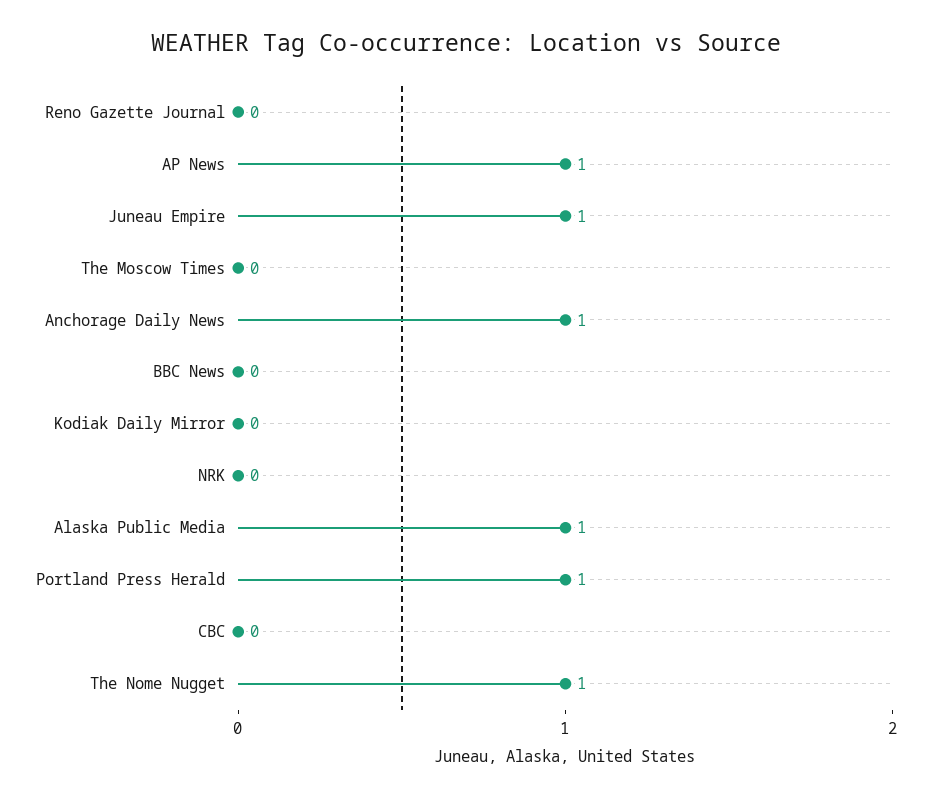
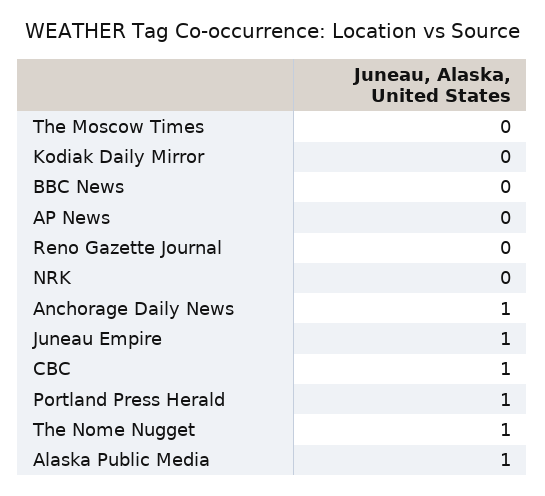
  {
    "Reno Gazette Journal": 0,
-   "AP News": 1,
+   "AP News": 0,
    "Juneau Empire": 1,
    "The Moscow Times": 0,
    "Anchorage Daily News": 1,
    "BBC News": 0,
    "Kodiak Daily Mirror": 0,
    "NRK": 0,
    "Alaska Public Media": 1,
    "Portland Press Herald": 1,
-   "CBC": 0,
+   "CBC": 1,
    "The Nome Nugget": 1
  }

